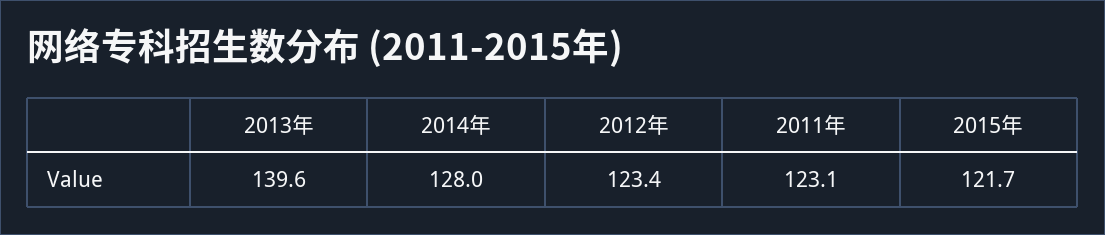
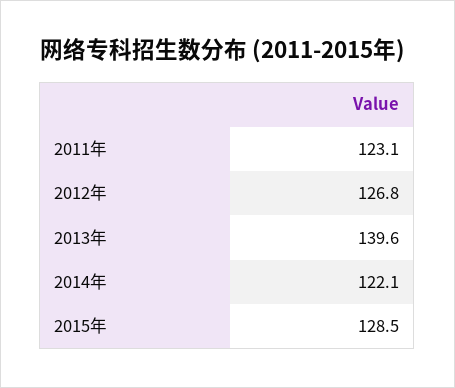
  {
    "2013年": 139.6,
-   "2014年": 128,
+   "2014年": 122.1,
-   "2012年": 123.4,
+   "2012年": 126.8,
    "2011年": 123.1,
-   "2015年": 121.7
+   "2015年": 128.5
  }

